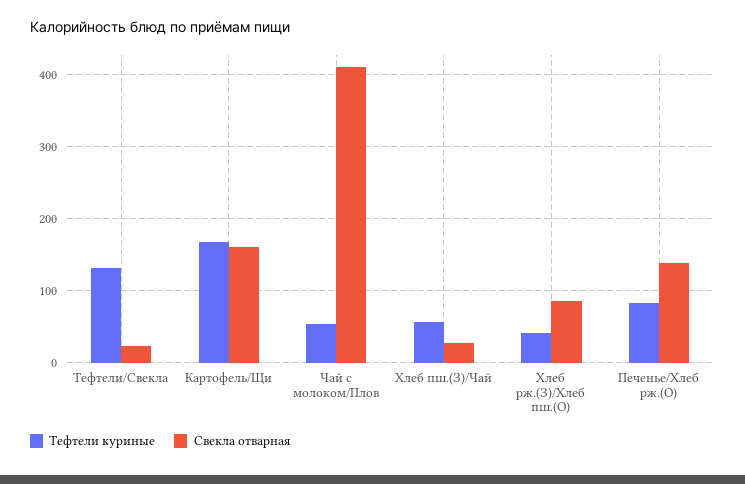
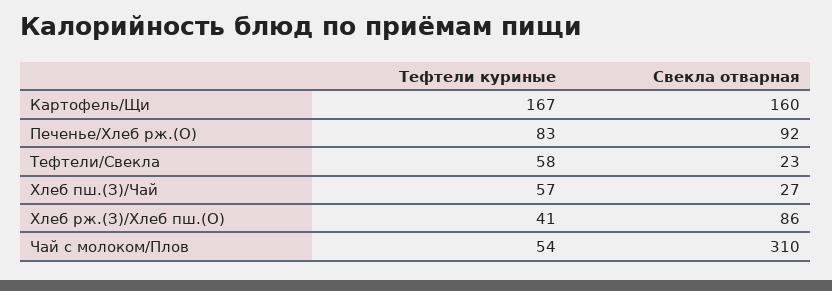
  {
    "Тефтели куриные": {
-     "Тефтели/Свекла": 130,
+     "Тефтели/Свекла": 58,
      "Картофель/Щи": 167,
      "Чай с молоком/Плов": 54,
      "Хлеб пш.(З)/Чай": 57,
      "Хлеб рж.(З)/Хлеб пш.(О)": 41,
      "Печенье/Хлеб рж.(О)": 83
    },
    "Свекла отварная": {
      "Тефтели/Свекла": 23,
      "Картофель/Щи": 160,
-     "Чай с молоком/Плов": 410,
+     "Чай с молоком/Плов": 310,
      "Хлеб пш.(З)/Чай": 27,
      "Хлеб рж.(З)/Хлеб пш.(О)": 86,
-     "Печенье/Хлеб рж.(О)": 140
+     "Печенье/Хлеб рж.(О)": 92
    }
  }

